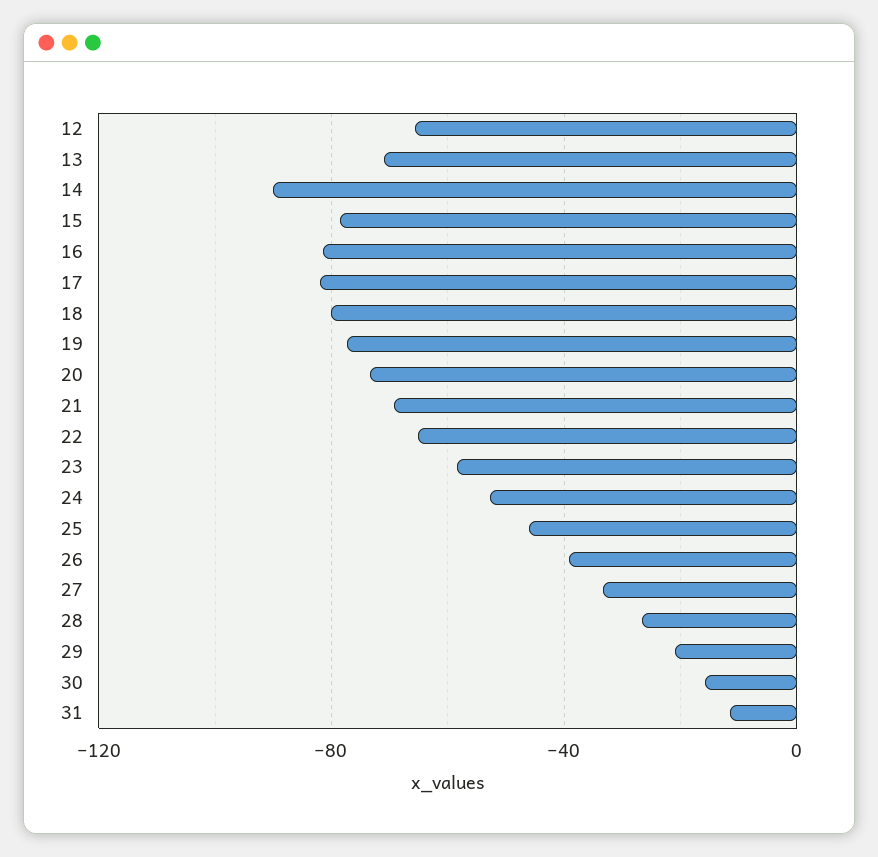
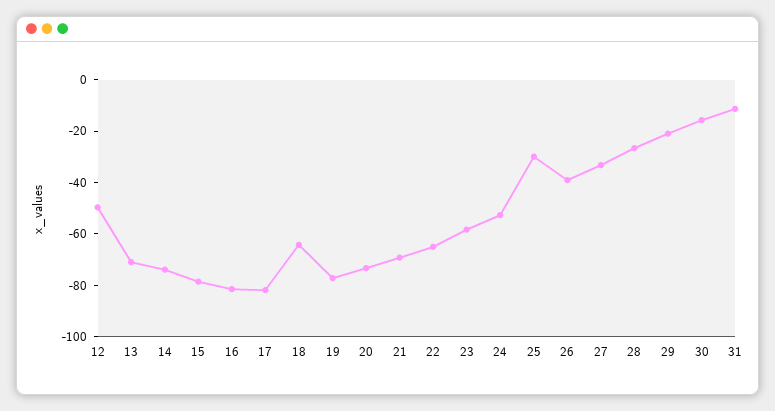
  {
-   "12": -65,
+   "12": -50,
    "13": -70,
-   "14": -90,
+   "14": -75,
    "15": -80,
    "16": -80,
    "17": -80,
-   "18": -80,
+   "18": -65,
    "19": -75,
    "20": -75,
    "21": -70,
    "22": -65,
    "23": -60,
    "24": -55,
-   "25": -45,
+   "25": -30,
    "26": -40,
    "27": -35,
    "28": -25,
    "29": -20,
    "30": -15,
    "31": -10
  }

